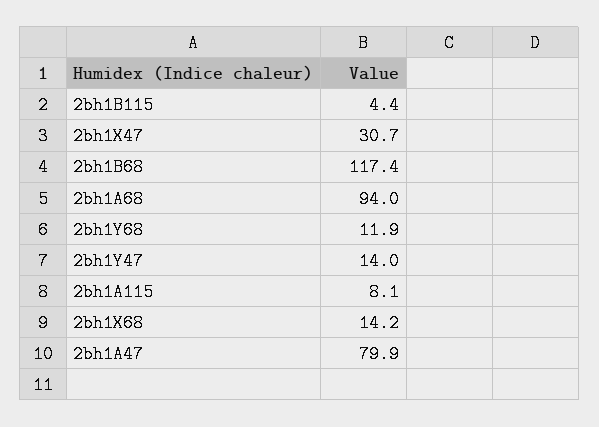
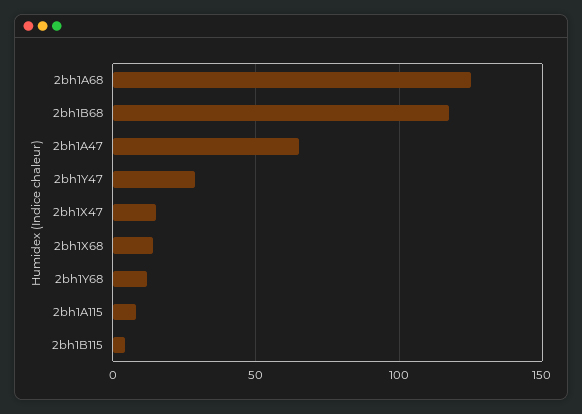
  {
    "2bh1B115": 4.4,
-   "2bh1X47": 30.7,
+   "2bh1X47": 15,
    "2bh1B68": 117.4,
-   "2bh1A68": 94,
+   "2bh1A68": 125,
    "2bh1Y68": 11.9,
-   "2bh1Y47": 14,
+   "2bh1Y47": 30,
    "2bh1A115": 8.1,
    "2bh1X68": 14.2,
-   "2bh1A47": 79.9
+   "2bh1A47": 65
  }

